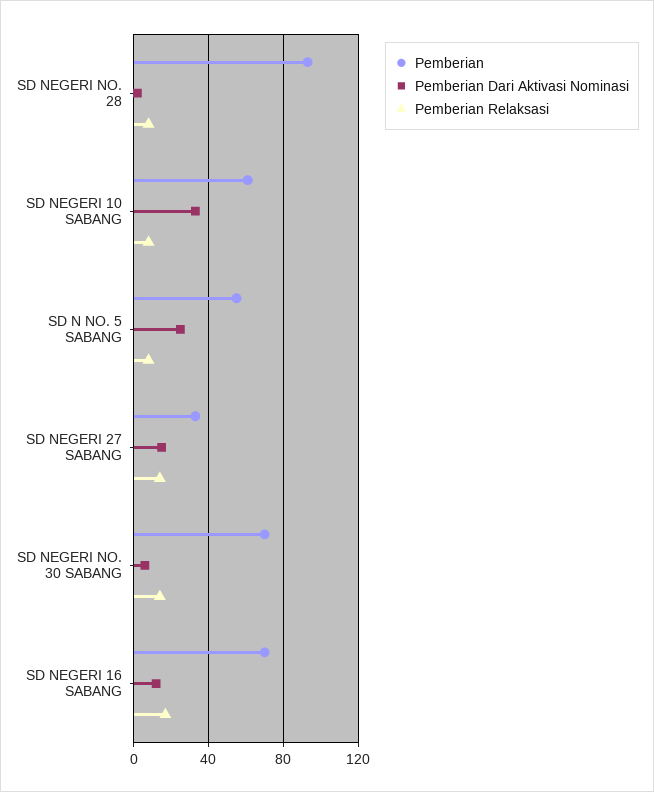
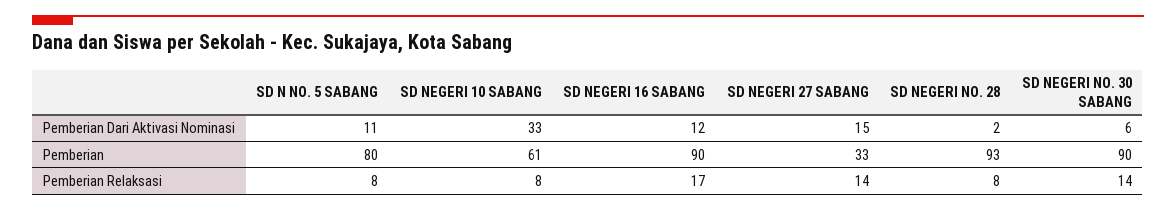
  {
    "Pemberian": {
      "SD NEGERI NO. 28": 93,
      "SD NEGERI 10 SABANG": 61,
-     "SD N NO. 5 SABANG": 55,
+     "SD N NO. 5 SABANG": 80,
      "SD NEGERI 27 SABANG": 33,
-     "SD NEGERI NO. 30 SABANG": 70,
+     "SD NEGERI NO. 30 SABANG": 90,
-     "SD NEGERI 16 SABANG": 70
+     "SD NEGERI 16 SABANG": 90
    },
    "Pemberian Dari Aktivasi Nominasi": {
      "SD NEGERI NO. 28": 2,
      "SD NEGERI 10 SABANG": 33,
-     "SD N NO. 5 SABANG": 25,
+     "SD N NO. 5 SABANG": 11,
      "SD NEGERI 27 SABANG": 15,
      "SD NEGERI NO. 30 SABANG": 6,
      "SD NEGERI 16 SABANG": 12
    },
    "Pemberian Relaksasi": {
      "SD NEGERI NO. 28": 8,
      "SD NEGERI 10 SABANG": 8,
      "SD N NO. 5 SABANG": 8,
      "SD NEGERI 27 SABANG": 14,
      "SD NEGERI NO. 30 SABANG": 14,
      "SD NEGERI 16 SABANG": 17
    }
  }

